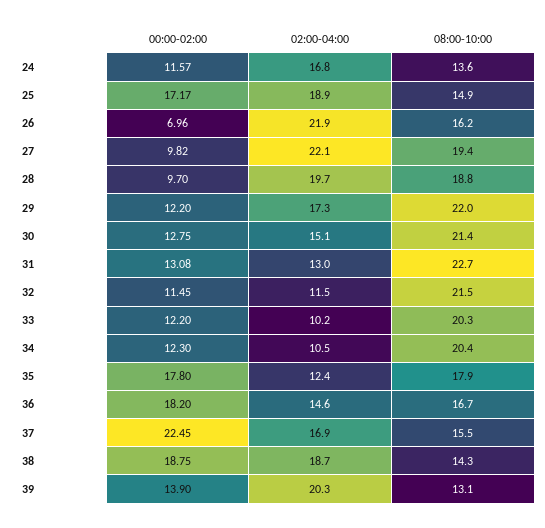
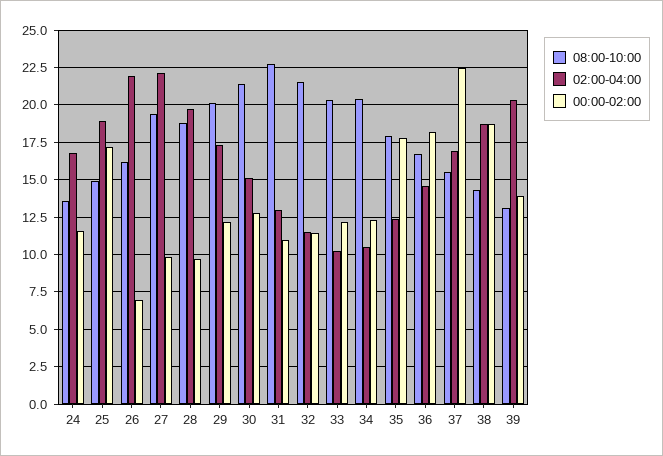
  {
    "00:00-02:00": {
      "24": 11.57,
      "25": 17.17,
      "26": 6.96,
      "27": 9.82,
      "28": 9.7,
      "29": 12.2,
      "30": 12.75,
-     "31": 13.08,
+     "31": 11,
      "32": 11.45,
      "33": 12.2,
      "34": 12.3,
      "35": 17.8,
      "36": 18.2,
      "37": 22.45,
      "38": 18.75,
      "39": 13.9
    },
    "02:00-04:00": {
      "24": 16.8,
      "25": 18.9,
      "26": 21.9,
      "27": 22.1,
      "28": 19.7,
      "29": 17.3,
      "30": 15.1,
      "31": 13,
      "32": 11.5,
      "33": 10.2,
      "34": 10.5,
      "35": 12.4,
      "36": 14.6,
      "37": 16.9,
      "38": 18.7,
      "39": 20.3
    },
    "08:00-10:00": {
      "24": 13.6,
      "25": 14.9,
      "26": 16.2,
      "27": 19.4,
      "28": 18.8,
-     "29": 22,
+     "29": 20,
      "30": 21.4,
      "31": 22.7,
      "32": 21.5,
      "33": 20.3,
      "34": 20.4,
      "35": 17.9,
      "36": 16.7,
      "37": 15.5,
      "38": 14.3,
      "39": 13.1
    }
  }

